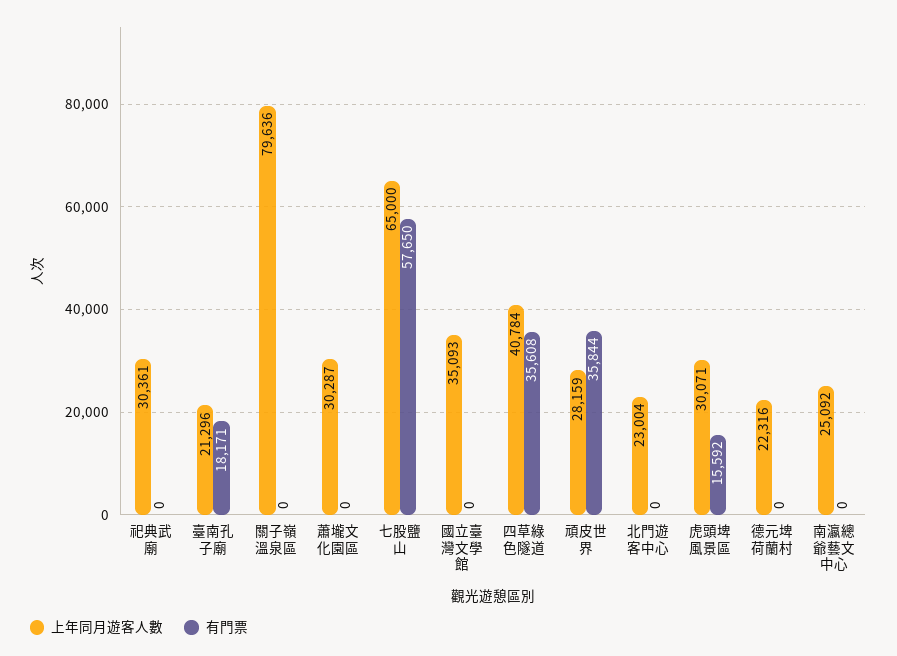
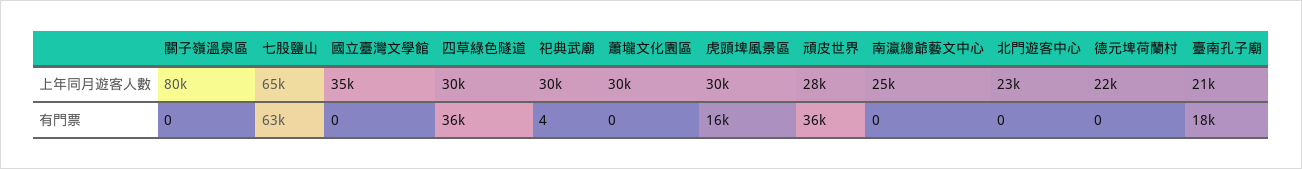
  {
    "上年同月遊客人數": {
      "祀典武廟": 30361,
      "臺南孔子廟": 21296,
      "關子嶺溫泉區": 79636,
      "蕭壠文化園區": 30287,
      "七股鹽山": 65000,
      "國立臺灣文學館": 35093,
-     "四草綠色隧道": 40784,
+     "四草綠色隧道": 30000,
      "頑皮世界": 28159,
      "北門遊客中心": 23004,
      "虎頭埤風景區": 30071,
      "德元埤荷蘭村": 22316,
      "南瀛總爺藝文中心": 25092
    },
    "有門票": {
-     "祀典武廟": 0,
+     "祀典武廟": 4,
      "臺南孔子廟": 18171,
      "關子嶺溫泉區": 0,
      "蕭壠文化園區": 0,
-     "七股鹽山": 57650,
+     "七股鹽山": 63000,
      "國立臺灣文學館": 0,
      "四草綠色隧道": 35608,
      "頑皮世界": 35844,
      "北門遊客中心": 0,
      "虎頭埤風景區": 15592,
      "德元埤荷蘭村": 0,
      "南瀛總爺藝文中心": 0
    }
  }

